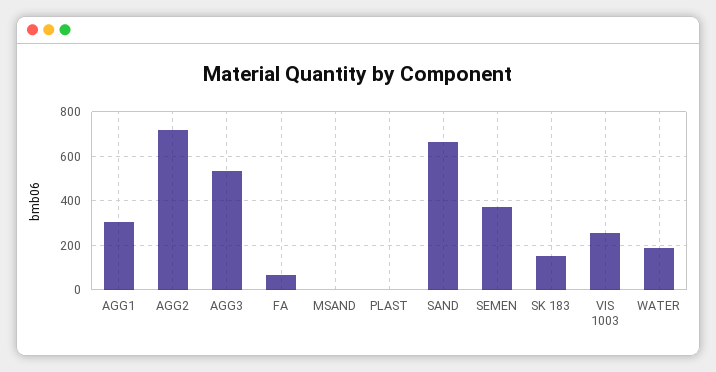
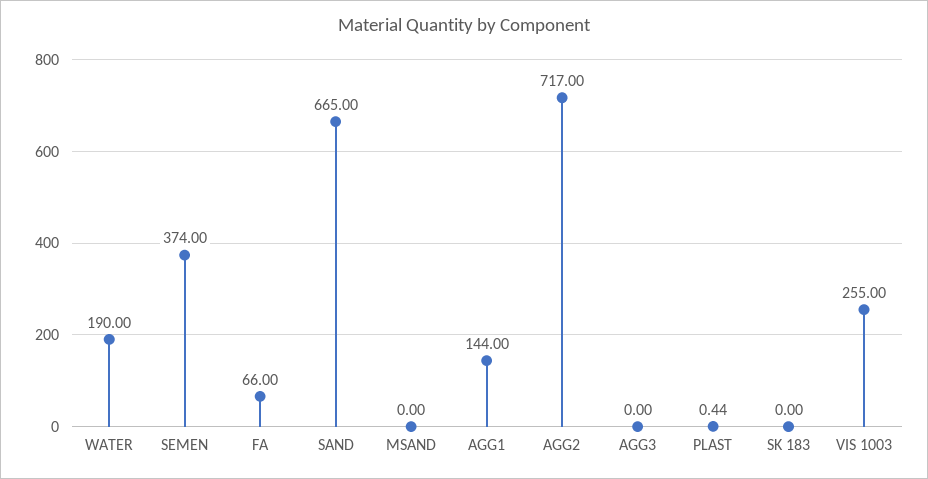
  {
-   "AGG1": 300,
+   "AGG1": 144,
    "AGG2": 717,
-   "AGG3": 550,
+   "AGG3": 0,
    "FA": 66,
    "MSAND": 0,
    "PLAST": 0.44,
    "SAND": 665,
    "SEMEN": 374,
-   "SK 183": 150,
+   "SK 183": 0,
    "VIS 1003": 255,
    "WATER": 190
  }

